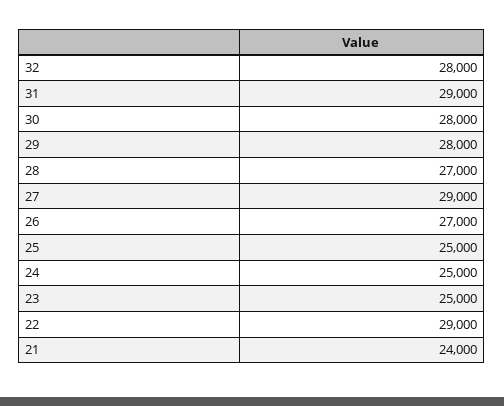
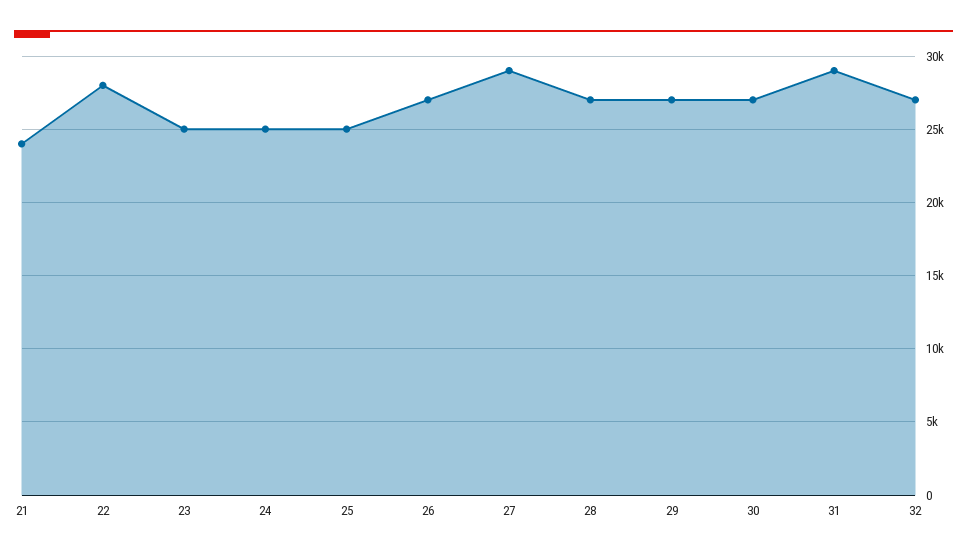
  {
-   "32": 28000,
+   "32": 27000,
    "31": 29000,
-   "30": 28000,
+   "30": 27000,
-   "29": 28000,
+   "29": 27000,
    "28": 27000,
    "27": 29000,
    "26": 27000,
    "25": 25000,
    "24": 25000,
    "23": 25000,
-   "22": 29000,
+   "22": 28000,
    "21": 24000
  }

